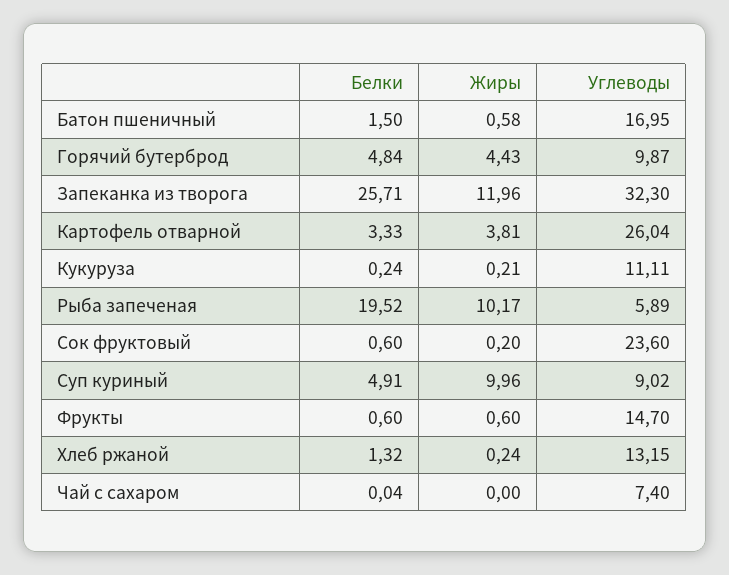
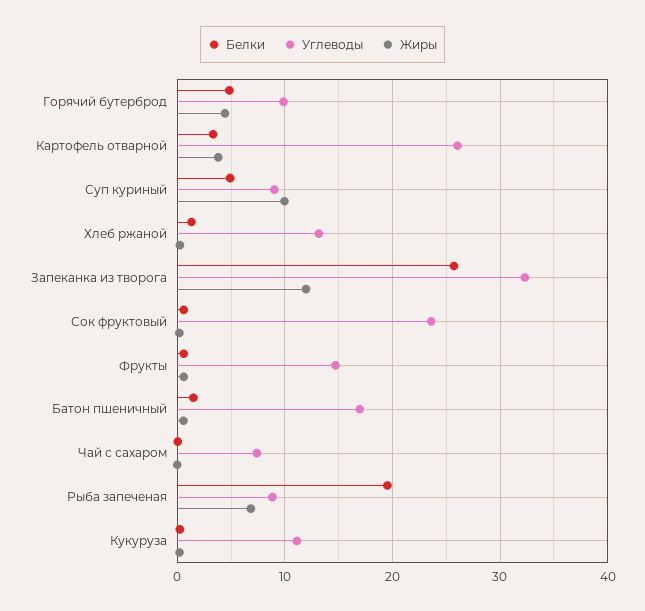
  {
    "Белки": {
      "Батон пшеничный": 1.5,
      "Горячий бутерброд": 4.84,
      "Запеканка из творога": 25.71,
      "Картофель отварной": 3.33,
      "Кукуруза": 0.24,
      "Рыба запеченая": 19.52,
      "Сок фруктовый": 0.6,
      "Суп куриный": 4.91,
      "Фрукты": 0.6,
      "Хлеб ржаной": 1.32,
      "Чай с сахаром": 0.04
    },
    "Жиры": {
      "Батон пшеничный": 0.58,
      "Горячий бутерброд": 4.43,
      "Запеканка из творога": 11.96,
      "Картофель отварной": 3.81,
      "Кукуруза": 0.21,
-     "Рыба запеченая": 10.17,
+     "Рыба запеченая": 7,
      "Сок фруктовый": 0.2,
      "Суп куриный": 9.96,
      "Фрукты": 0.6,
      "Хлеб ржаной": 0.24,
      "Чай с сахаром": 0
    },
    "Углеводы": {
      "Батон пшеничный": 16.95,
      "Горячий бутерброд": 9.87,
      "Запеканка из творога": 32.3,
      "Картофель отварной": 26.04,
      "Кукуруза": 11.11,
-     "Рыба запеченая": 5.89,
+     "Рыба запеченая": 9,
      "Сок фруктовый": 23.6,
      "Суп куриный": 9.02,
      "Фрукты": 14.7,
      "Хлеб ржаной": 13.15,
      "Чай с сахаром": 7.4
    }
  }

